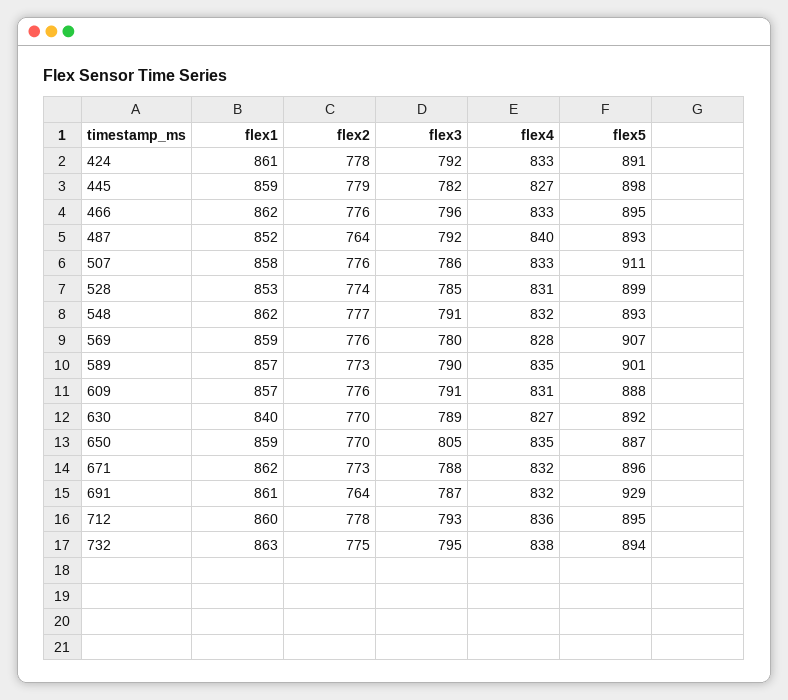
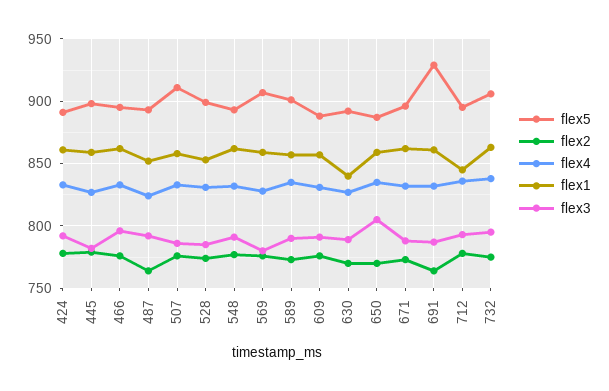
  {
    "flex1": {
      "424": 861,
      "445": 859,
      "466": 862,
      "487": 852,
      "507": 858,
      "528": 853,
      "548": 862,
      "569": 859,
      "589": 857,
      "609": 857,
      "630": 840,
      "650": 859,
      "671": 862,
      "691": 861,
-     "712": 860,
+     "712": 845,
      "732": 863
    },
    "flex2": {
      "424": 778,
      "445": 779,
      "466": 776,
      "487": 764,
      "507": 776,
      "528": 774,
      "548": 777,
      "569": 776,
      "589": 773,
      "609": 776,
      "630": 770,
      "650": 770,
      "671": 773,
      "691": 764,
      "712": 778,
      "732": 775
    },
    "flex3": {
      "424": 792,
      "445": 782,
      "466": 796,
      "487": 792,
      "507": 786,
      "528": 785,
      "548": 791,
      "569": 780,
      "589": 790,
      "609": 791,
      "630": 789,
      "650": 805,
      "671": 788,
      "691": 787,
      "712": 793,
      "732": 795
    },
    "flex4": {
      "424": 833,
      "445": 827,
      "466": 833,
-     "487": 840,
+     "487": 825,
      "507": 833,
      "528": 831,
      "548": 832,
      "569": 828,
      "589": 835,
      "609": 831,
      "630": 827,
      "650": 835,
      "671": 832,
      "691": 832,
      "712": 836,
      "732": 838
    },
    "flex5": {
      "424": 891,
      "445": 898,
      "466": 895,
      "487": 893,
      "507": 911,
      "528": 899,
      "548": 893,
      "569": 907,
      "589": 901,
      "609": 888,
      "630": 892,
      "650": 887,
      "671": 896,
      "691": 929,
      "712": 895,
-     "732": 894
+     "732": 905
    }
  }

